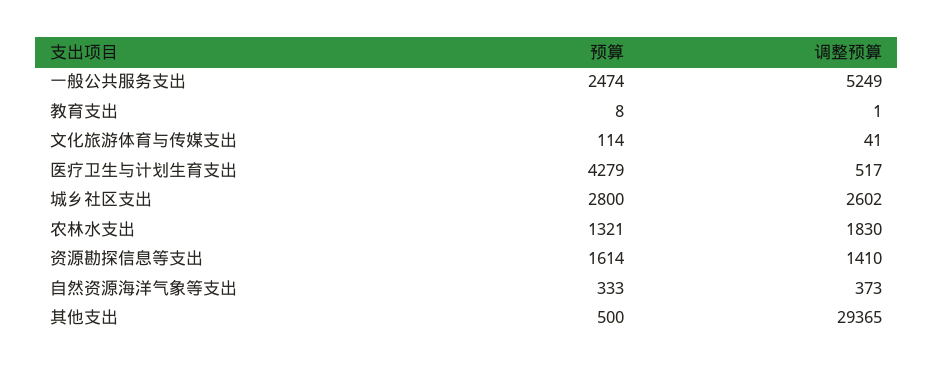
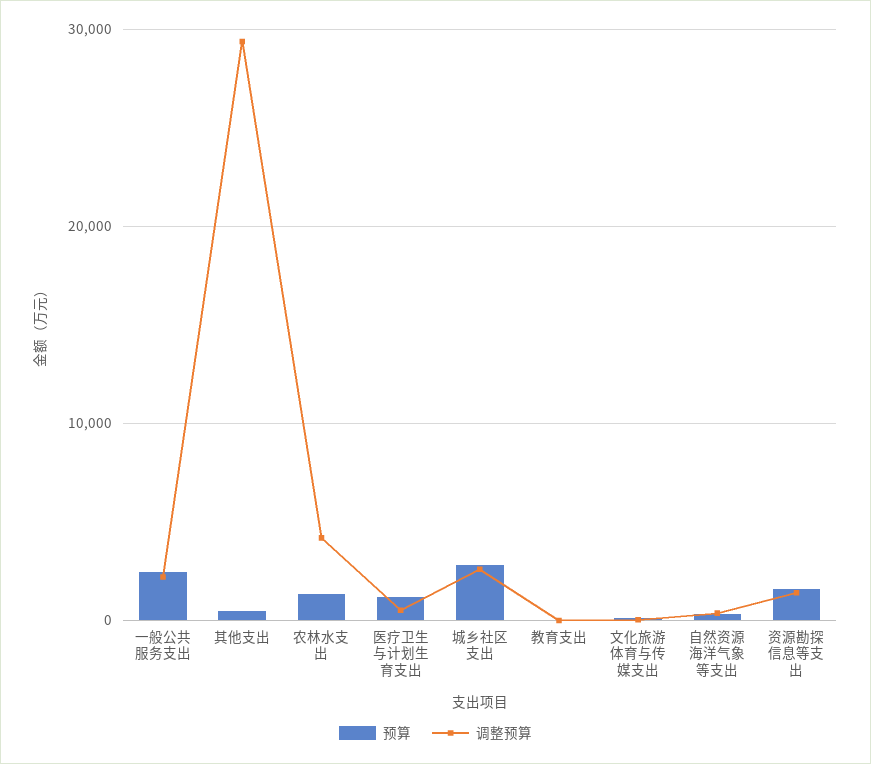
  {
    "预算": {
      "一般公共服务支出": 2474,
      "教育支出": 8,
      "文化旅游体育与传媒支出": 114,
-     "医疗卫生与计划生育支出": 4279,
+     "医疗卫生与计划生育支出": 1000,
      "城乡社区支出": 2800,
      "农林水支出": 1321,
      "资源勘探信息等支出": 1614,
      "自然资源海洋气象等支出": 333,
      "其他支出": 500
    },
    "调整预算": {
-     "一般公共服务支出": 5249,
+     "一般公共服务支出": 2000,
      "教育支出": 1,
      "文化旅游体育与传媒支出": 41,
      "医疗卫生与计划生育支出": 517,
      "城乡社区支出": 2602,
-     "农林水支出": 1830,
+     "农林水支出": 4000,
      "资源勘探信息等支出": 1410,
      "自然资源海洋气象等支出": 373,
      "其他支出": 29365
    }
  }

